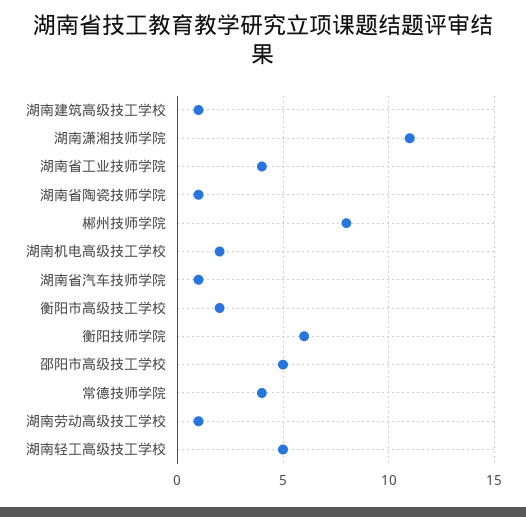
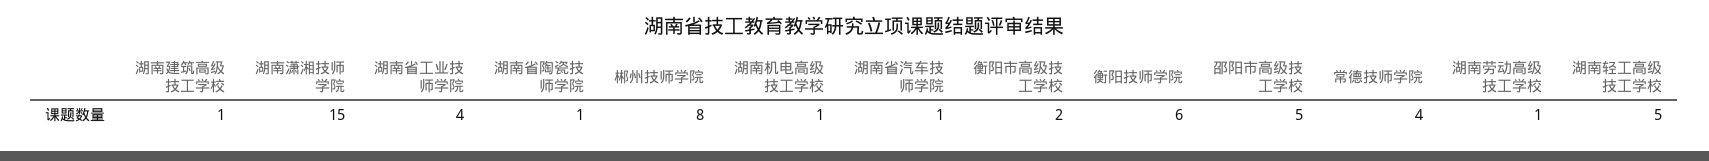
  {
    "湖南建筑高级技工学校": 1,
-   "湖南潇湘技师学院": 11,
+   "湖南潇湘技师学院": 15,
    "湖南省工业技师学院": 4,
    "湖南省陶瓷技师学院": 1,
    "郴州技师学院": 8,
-   "湖南机电高级技工学校": 2,
+   "湖南机电高级技工学校": 1,
    "湖南省汽车技师学院": 1,
    "衡阳市高级技工学校": 2,
    "衡阳技师学院": 6,
    "邵阳市高级技工学校": 5,
    "常德技师学院": 4,
    "湖南劳动高级技工学校": 1,
    "湖南轻工高级技工学校": 5
  }

